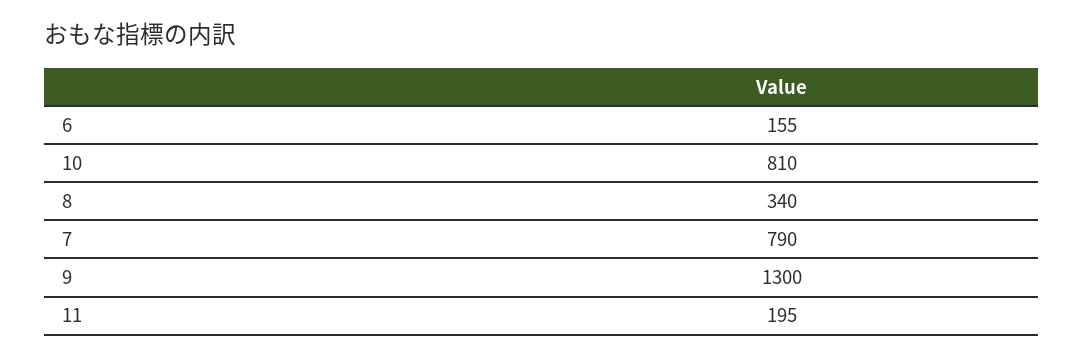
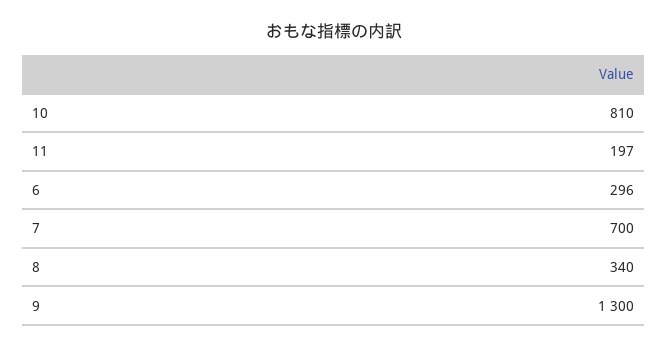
  {
-   "6": 155,
+   "6": 296,
    "10": 810,
    "8": 340,
-   "7": 790,
+   "7": 700,
    "9": 1300,
-   "11": 195
+   "11": 197
  }

